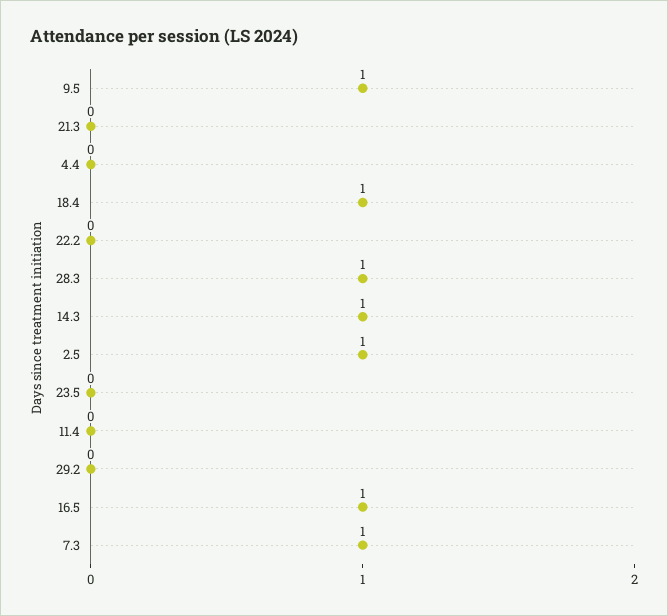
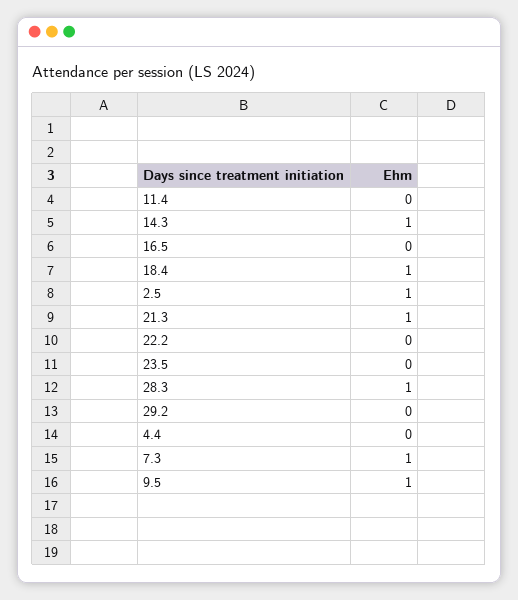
  {
    "9.5": 1,
-   "21.3": 0,
+   "21.3": 1,
    "4.4": 0,
    "18.4": 1,
    "22.2": 0,
    "28.3": 1,
    "14.3": 1,
    "2.5": 1,
    "23.5": 0,
    "11.4": 0,
    "29.2": 0,
-   "16.5": 1,
+   "16.5": 0,
    "7.3": 1
  }

